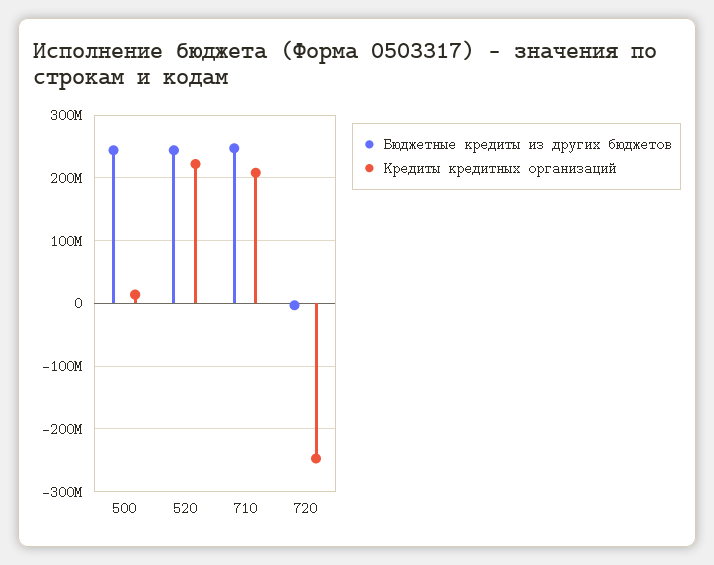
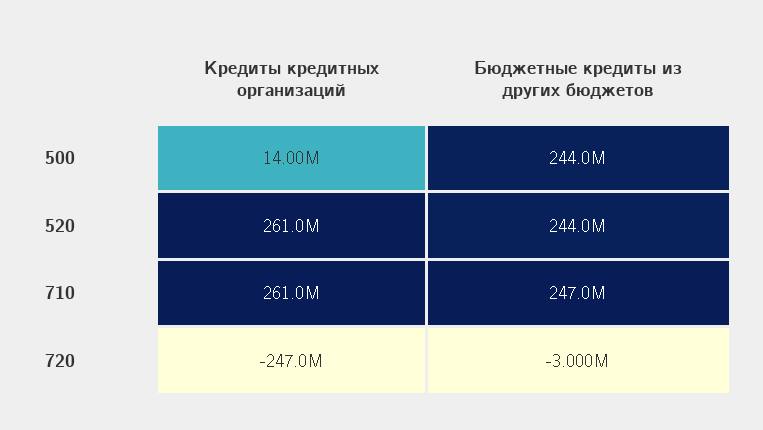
  {
    "Бюджетные кредиты из других бюджетов": {
      "500": 244000000,
      "520": 244000000,
      "710": 247000000,
      "720": -3000000
    },
    "Кредиты кредитных организаций": {
      "500": 14000000,
-     "520": 220000000,
+     "520": 261000000,
-     "710": 210000000,
+     "710": 261000000,
      "720": -247000000
    }
  }

